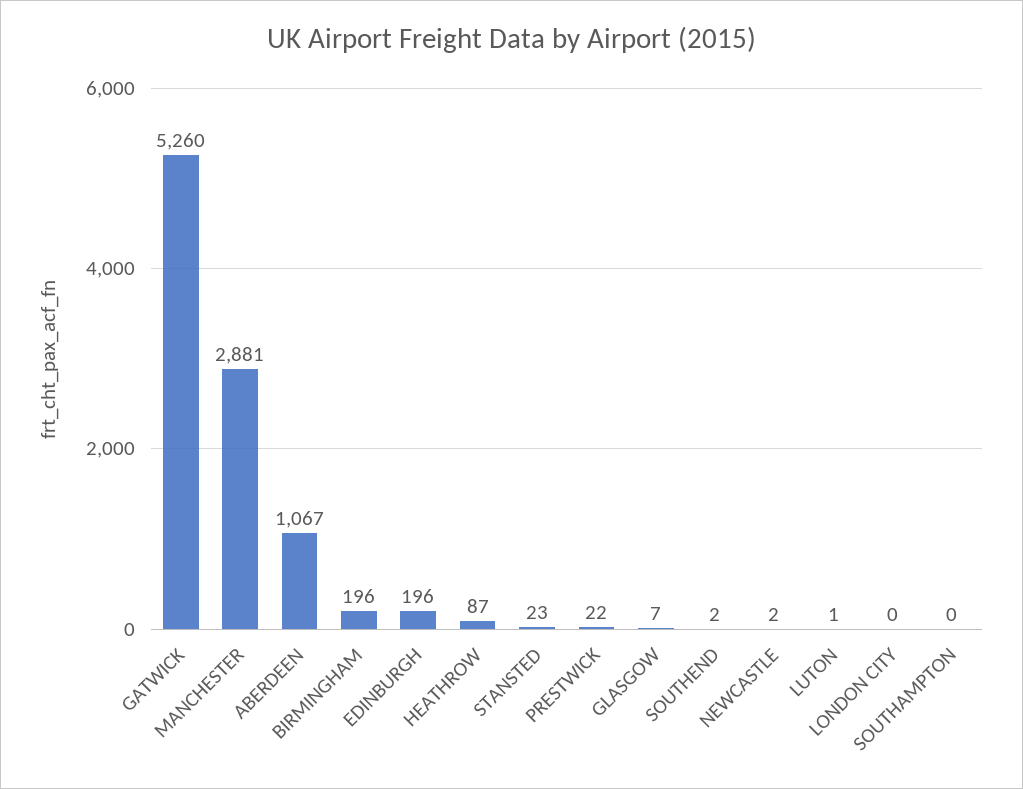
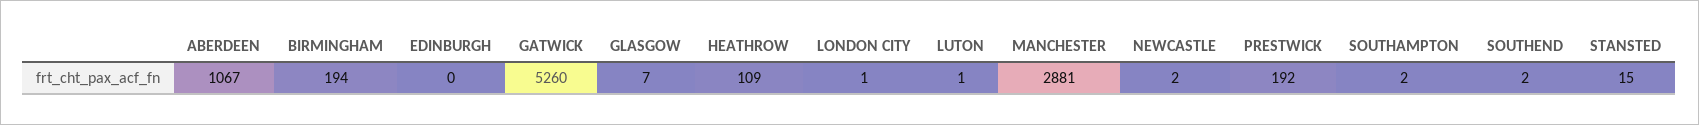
  {
    "GATWICK": 5260,
    "MANCHESTER": 2881,
    "ABERDEEN": 1067,
-   "BIRMINGHAM": 196,
+   "BIRMINGHAM": 194,
-   "EDINBURGH": 196,
+   "EDINBURGH": 0,
-   "HEATHROW": 87,
+   "HEATHROW": 109,
-   "STANSTED": 23,
+   "STANSTED": 15,
-   "PRESTWICK": 22,
+   "PRESTWICK": 192,
    "GLASGOW": 7,
    "SOUTHEND": 2,
    "NEWCASTLE": 2,
    "LUTON": 1,
-   "LONDON CITY": 0,
+   "LONDON CITY": 1,
-   "SOUTHAMPTON": 0
+   "SOUTHAMPTON": 2
  }

